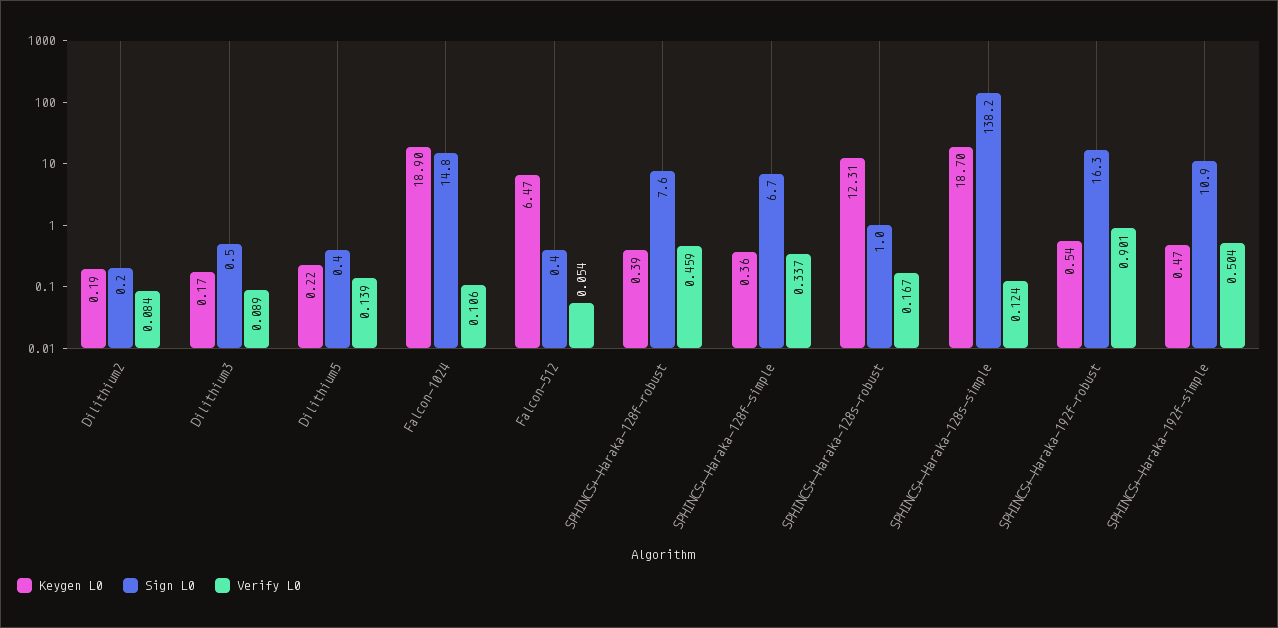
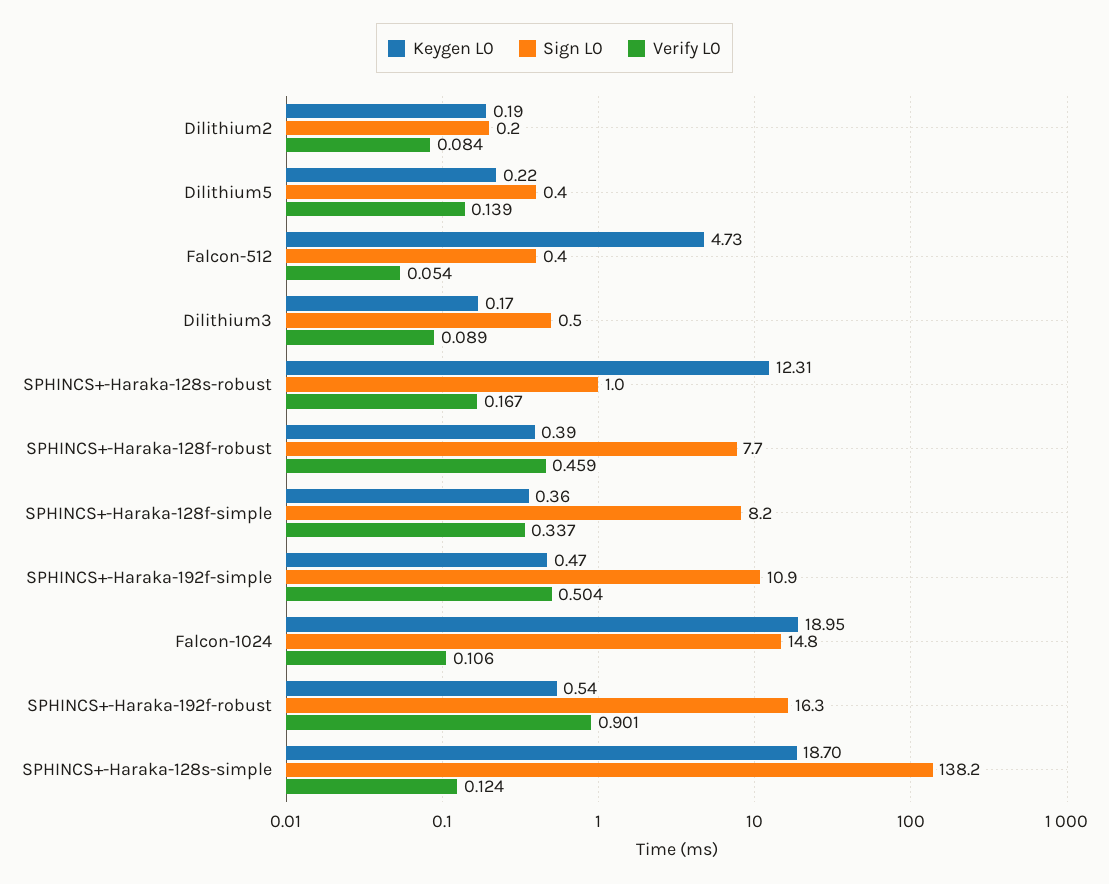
  {
    "Keygen L0": {
      "Dilithium2": 0.19,
      "Dilithium3": 0.17,
      "Dilithium5": 0.22,
-     "Falcon-1024": 18.9,
+     "Falcon-1024": 18.95,
-     "Falcon-512": 6.47,
+     "Falcon-512": 4.73,
      "SPHINCS+-Haraka-128f-robust": 0.39,
      "SPHINCS+-Haraka-128f-simple": 0.36,
      "SPHINCS+-Haraka-128s-robust": 12.31,
      "SPHINCS+-Haraka-128s-simple": 18.7,
      "SPHINCS+-Haraka-192f-robust": 0.54,
      "SPHINCS+-Haraka-192f-simple": 0.47
    },
    "Sign L0": {
      "Dilithium2": 0.2,
      "Dilithium3": 0.5,
      "Dilithium5": 0.4,
      "Falcon-1024": 14.8,
      "Falcon-512": 0.4,
-     "SPHINCS+-Haraka-128f-robust": 7.6,
+     "SPHINCS+-Haraka-128f-robust": 7.7,
-     "SPHINCS+-Haraka-128f-simple": 6.7,
+     "SPHINCS+-Haraka-128f-simple": 8.2,
      "SPHINCS+-Haraka-128s-robust": 1,
      "SPHINCS+-Haraka-128s-simple": 138.2,
      "SPHINCS+-Haraka-192f-robust": 16.3,
      "SPHINCS+-Haraka-192f-simple": 10.9
    },
    "Verify L0": {
      "Dilithium2": 0.084,
      "Dilithium3": 0.089,
      "Dilithium5": 0.139,
      "Falcon-1024": 0.106,
      "Falcon-512": 0.054,
      "SPHINCS+-Haraka-128f-robust": 0.459,
      "SPHINCS+-Haraka-128f-simple": 0.337,
      "SPHINCS+-Haraka-128s-robust": 0.167,
      "SPHINCS+-Haraka-128s-simple": 0.124,
      "SPHINCS+-Haraka-192f-robust": 0.901,
      "SPHINCS+-Haraka-192f-simple": 0.504
    }
  }

